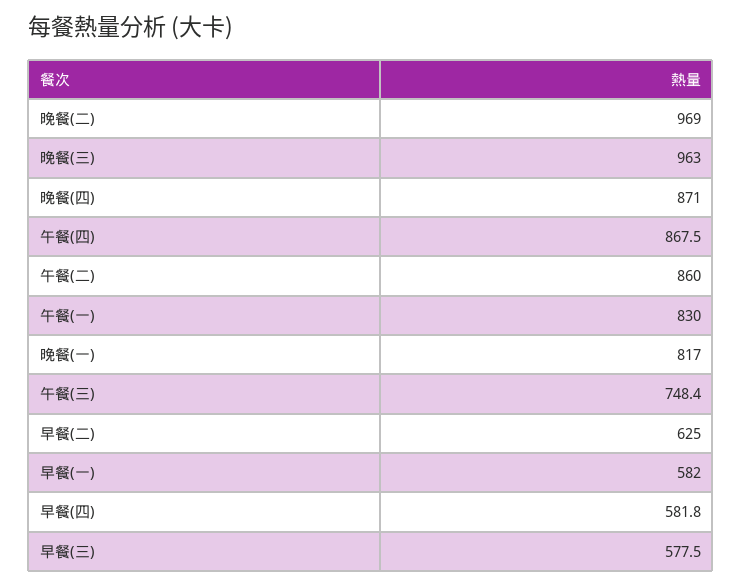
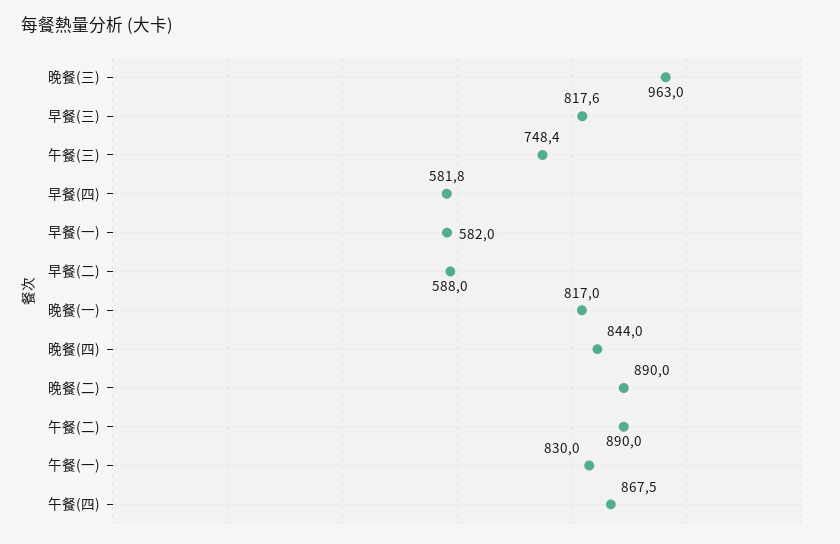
  {
-   "晚餐(二)": 969,
+   "晚餐(二)": 890,
    "晚餐(三)": 963,
-   "晚餐(四)": 871,
+   "晚餐(四)": 844,
    "午餐(四)": 867.5,
-   "午餐(二)": 860,
+   "午餐(二)": 890,
    "午餐(一)": 830,
    "晚餐(一)": 817,
    "午餐(三)": 748.4,
-   "早餐(二)": 625,
+   "早餐(二)": 588,
    "早餐(一)": 582,
    "早餐(四)": 581.8,
-   "早餐(三)": 577.5
+   "早餐(三)": 817.6
  }

